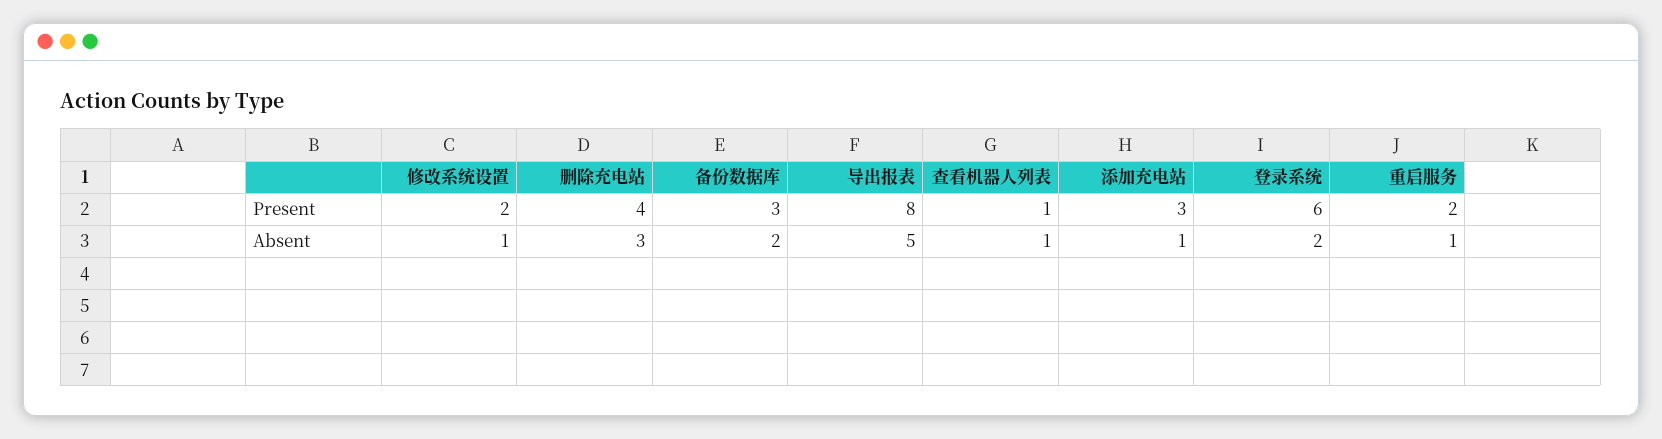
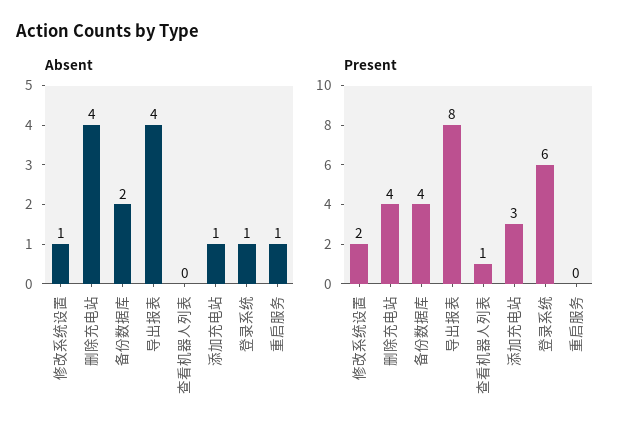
  {
    "Present": {
      "修改系统设置": 2,
      "删除充电站": 4,
-     "备份数据库": 3,
+     "备份数据库": 4,
      "导出报表": 8,
      "查看机器人列表": 1,
      "添加充电站": 3,
      "登录系统": 6,
-     "重启服务": 2
+     "重启服务": 0
    },
    "Absent": {
      "修改系统设置": 1,
-     "删除充电站": 3,
+     "删除充电站": 4,
      "备份数据库": 2,
-     "导出报表": 5,
+     "导出报表": 4,
-     "查看机器人列表": 1,
+     "查看机器人列表": 0,
      "添加充电站": 1,
-     "登录系统": 2,
+     "登录系统": 1,
      "重启服务": 1
    }
  }

